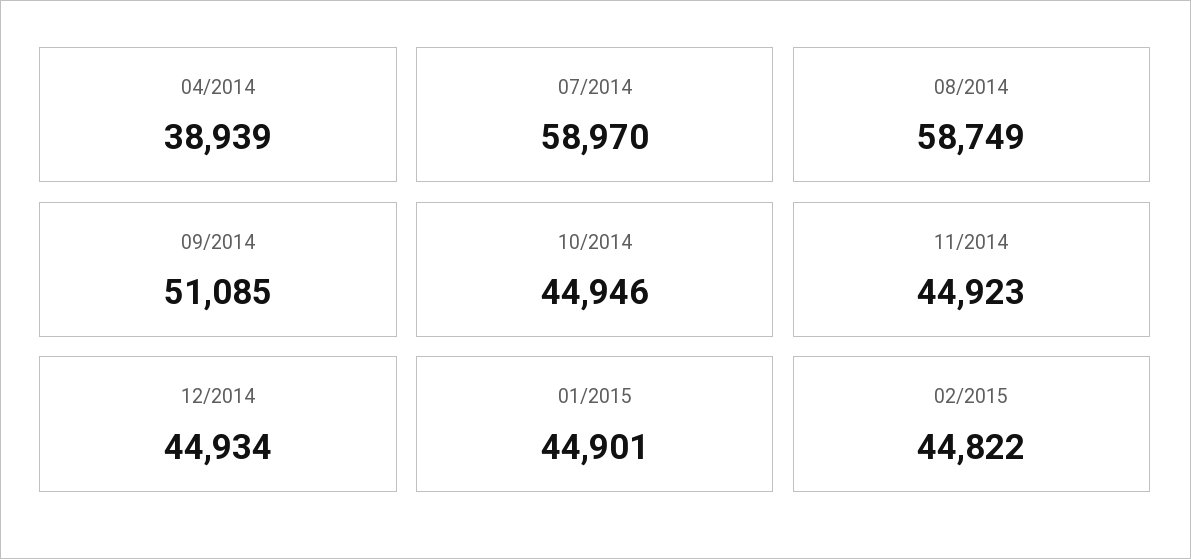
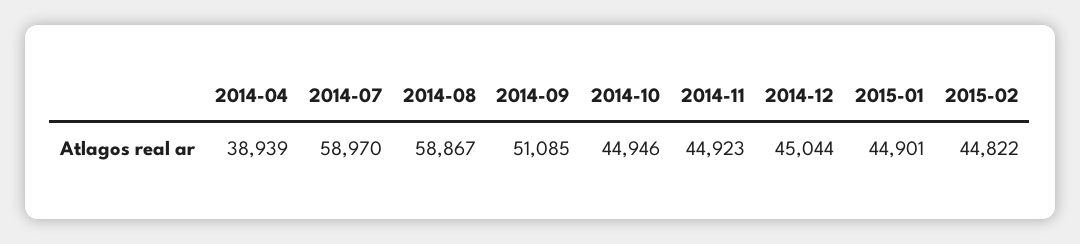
  {
    "04/2014": 38939,
    "07/2014": 58970,
-   "08/2014": 58749,
+   "08/2014": 58867,
    "09/2014": 51085,
    "10/2014": 44946,
    "11/2014": 44923,
-   "12/2014": 44934,
+   "12/2014": 45044,
    "01/2015": 44901,
    "02/2015": 44822
  }

